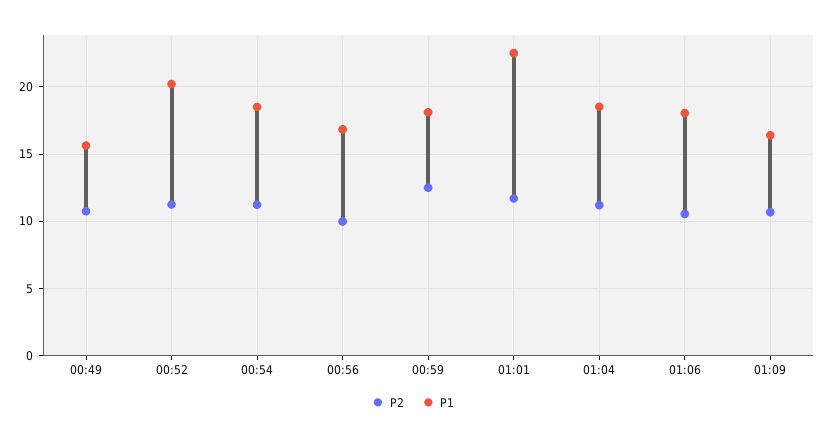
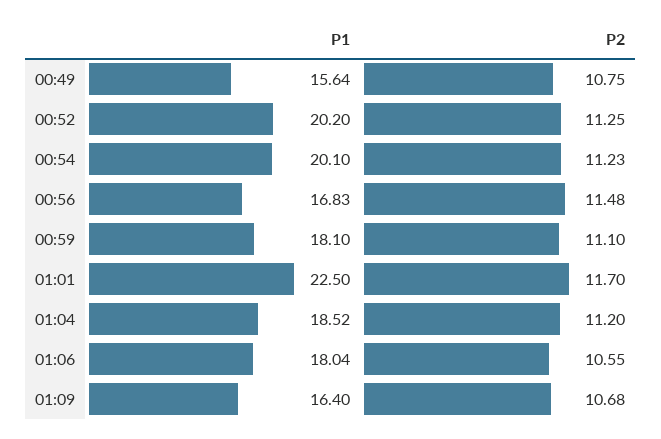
  {
    "P2": {
      "00:49": 10.75,
      "00:52": 11.25,
      "00:54": 11.23,
-     "00:56": 10,
+     "00:56": 11.48,
-     "00:59": 12.5,
+     "00:59": 11.1,
      "01:01": 11.7,
      "01:04": 11.2,
      "01:06": 10.55,
      "01:09": 10.68
    },
    "P1": {
      "00:49": 15.64,
      "00:52": 20.2,
-     "00:54": 18.5,
+     "00:54": 20.1,
      "00:56": 16.83,
      "00:59": 18.1,
      "01:01": 22.5,
      "01:04": 18.52,
      "01:06": 18.04,
      "01:09": 16.4
    }
  }

